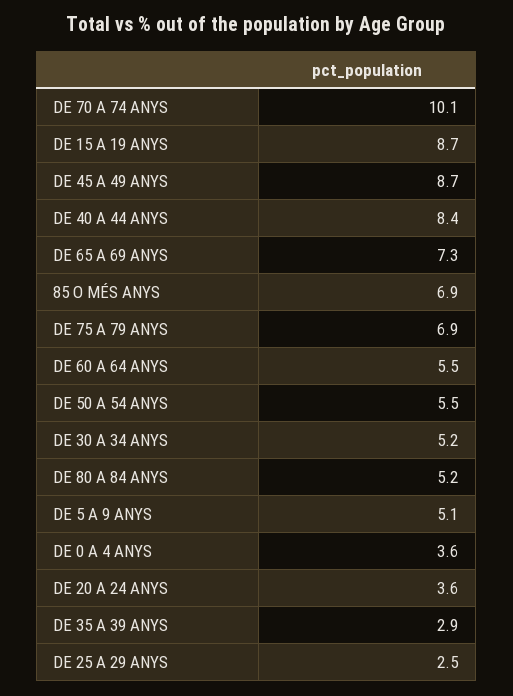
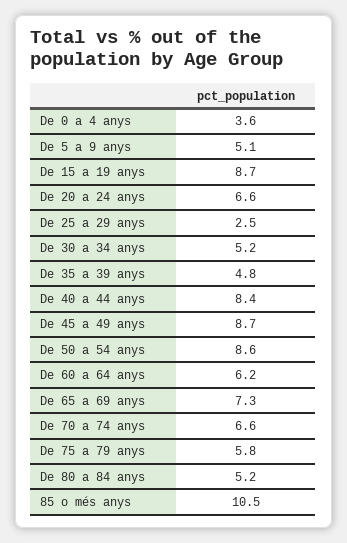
  {
-   "DE 70 A 74 ANYS": 10.1,
+   "DE 70 A 74 ANYS": 6.6,
    "DE 15 A 19 ANYS": 8.7,
    "DE 45 A 49 ANYS": 8.7,
    "DE 40 A 44 ANYS": 8.4,
    "DE 65 A 69 ANYS": 7.3,
-   "85 O MÉS ANYS": 6.9,
+   "85 O MÉS ANYS": 10.5,
-   "DE 75 A 79 ANYS": 6.9,
+   "DE 75 A 79 ANYS": 5.8,
-   "DE 60 A 64 ANYS": 5.5,
+   "DE 60 A 64 ANYS": 6.2,
-   "DE 50 A 54 ANYS": 5.5,
+   "DE 50 A 54 ANYS": 8.6,
    "DE 30 A 34 ANYS": 5.2,
    "DE 80 A 84 ANYS": 5.2,
    "DE 5 A 9 ANYS": 5.1,
    "DE 0 A 4 ANYS": 3.6,
-   "DE 20 A 24 ANYS": 3.6,
+   "DE 20 A 24 ANYS": 6.6,
-   "DE 35 A 39 ANYS": 2.9,
+   "DE 35 A 39 ANYS": 4.8,
    "DE 25 A 29 ANYS": 2.5
  }

